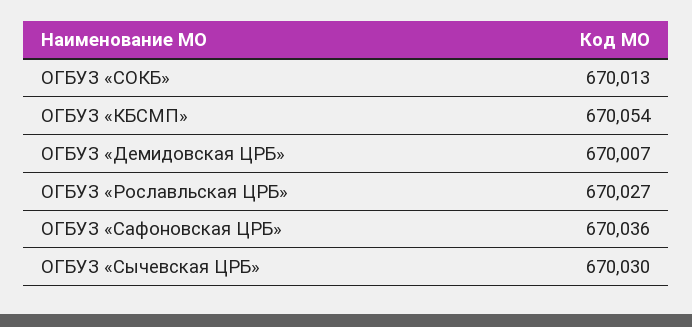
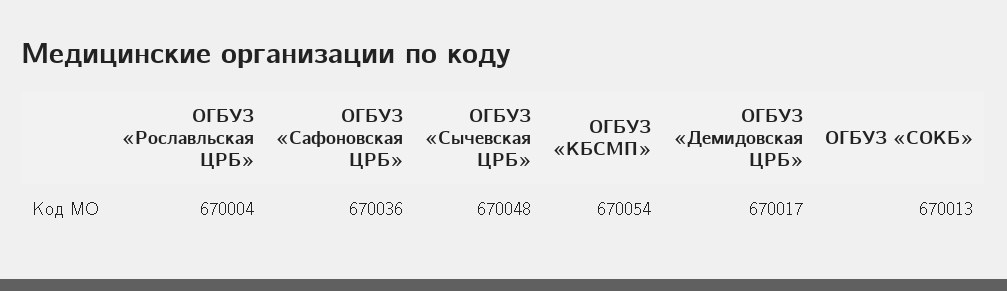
  {
    "ОГБУЗ «СОКБ»": 670013,
    "ОГБУЗ «КБСМП»": 670054,
-   "ОГБУЗ «Демидовская ЦРБ»": 670007,
+   "ОГБУЗ «Демидовская ЦРБ»": 670017,
-   "ОГБУЗ «Рославльская ЦРБ»": 670027,
+   "ОГБУЗ «Рославльская ЦРБ»": 670004,
    "ОГБУЗ «Сафоновская ЦРБ»": 670036,
-   "ОГБУЗ «Сычевская ЦРБ»": 670030
+   "ОГБУЗ «Сычевская ЦРБ»": 670048
  }

